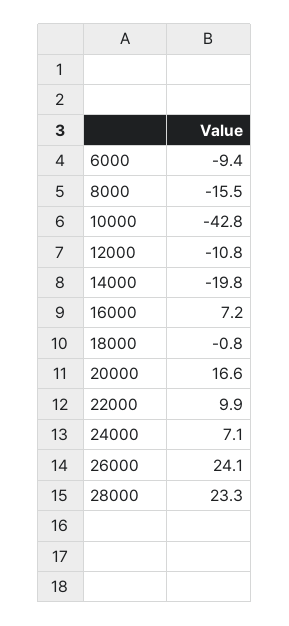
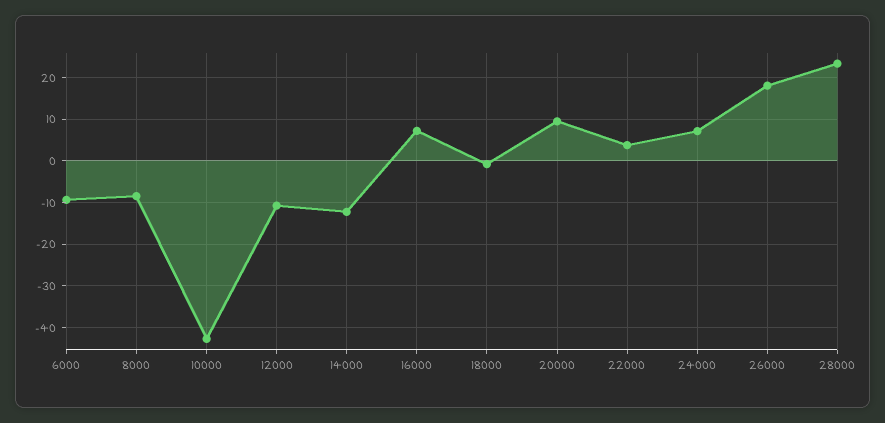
  {
    "6000": -9.4,
-   "8000": -15.5,
+   "8000": -8,
    "10000": -42.8,
    "12000": -10.8,
-   "14000": -19.8,
+   "14000": -12,
    "16000": 7.2,
    "18000": -0.8,
-   "20000": 16.6,
+   "20000": 10,
-   "22000": 9.9,
+   "22000": 4,
    "24000": 7.1,
-   "26000": 24.1,
+   "26000": 18,
    "28000": 23.3
  }

